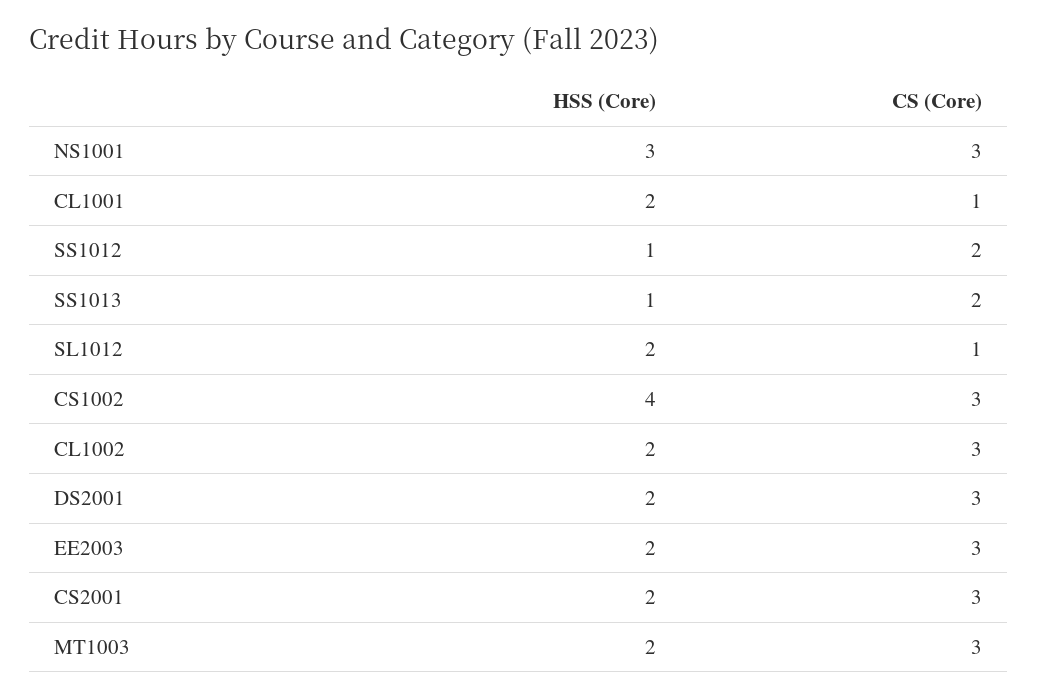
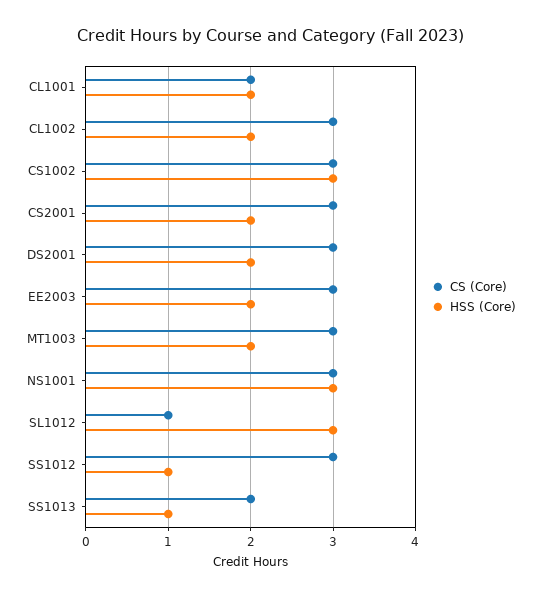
  {
    "HSS (Core)": {
      "NS1001": 3,
      "CL1001": 2,
      "SS1012": 1,
      "SS1013": 1,
-     "SL1012": 2,
+     "SL1012": 3,
-     "CS1002": 4,
+     "CS1002": 3,
      "CL1002": 2,
      "DS2001": 2,
      "EE2003": 2,
      "CS2001": 2,
      "MT1003": 2
    },
    "CS (Core)": {
      "NS1001": 3,
-     "CL1001": 1,
+     "CL1001": 2,
-     "SS1012": 2,
+     "SS1012": 3,
      "SS1013": 2,
      "SL1012": 1,
      "CS1002": 3,
      "CL1002": 3,
      "DS2001": 3,
      "EE2003": 3,
      "CS2001": 3,
      "MT1003": 3
    }
  }

